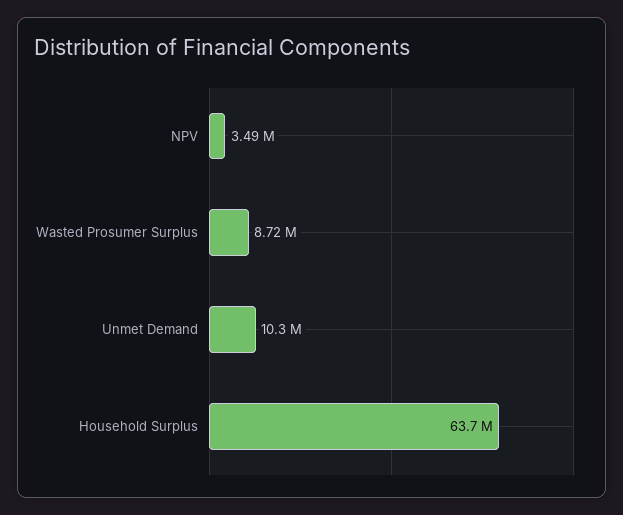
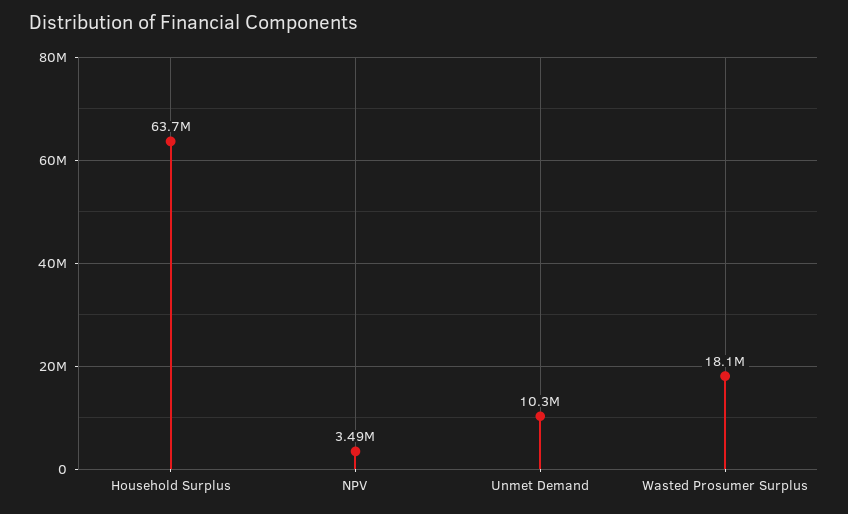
  {
    "NPV": 3490000,
-   "Wasted Prosumer Surplus": 8720000,
+   "Wasted Prosumer Surplus": 18100000,
    "Unmet Demand": 10300000,
    "Household Surplus": 63700000
  }

